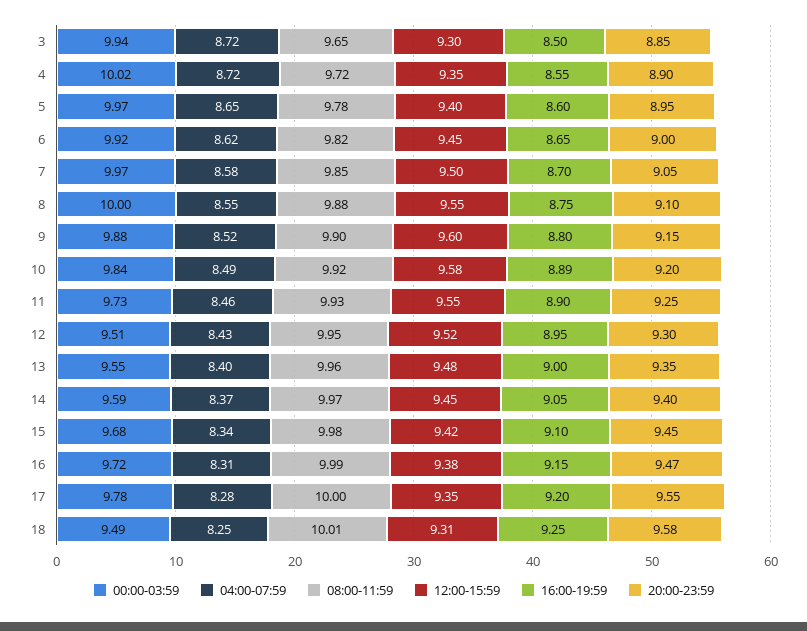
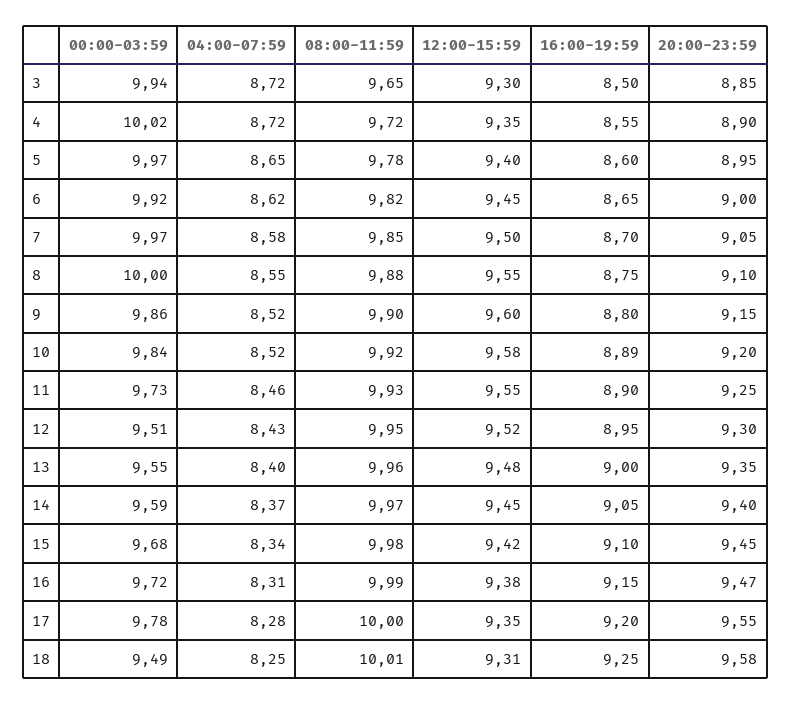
  {
    "00:00-03:59": {
      "3": 9.94,
      "4": 10.02,
      "5": 9.97,
      "6": 9.92,
      "7": 9.97,
      "8": 10,
-     "9": 9.88,
+     "9": 9.86,
      "10": 9.84,
      "11": 9.73,
      "12": 9.51,
      "13": 9.55,
      "14": 9.59,
      "15": 9.68,
      "16": 9.72,
      "17": 9.78,
      "18": 9.49
    },
    "04:00-07:59": {
      "3": 8.72,
      "4": 8.72,
      "5": 8.65,
      "6": 8.62,
      "7": 8.58,
      "8": 8.55,
      "9": 8.52,
-     "10": 8.49,
+     "10": 8.52,
      "11": 8.46,
      "12": 8.43,
      "13": 8.4,
      "14": 8.37,
      "15": 8.34,
      "16": 8.31,
      "17": 8.28,
      "18": 8.25
    },
    "08:00-11:59": {
      "3": 9.65,
      "4": 9.72,
      "5": 9.78,
      "6": 9.82,
      "7": 9.85,
      "8": 9.88,
      "9": 9.9,
      "10": 9.92,
      "11": 9.93,
      "12": 9.95,
      "13": 9.96,
      "14": 9.97,
      "15": 9.98,
      "16": 9.99,
      "17": 10,
      "18": 10.01
    },
    "12:00-15:59": {
      "3": 9.3,
      "4": 9.35,
      "5": 9.4,
      "6": 9.45,
      "7": 9.5,
      "8": 9.55,
      "9": 9.6,
      "10": 9.58,
      "11": 9.55,
      "12": 9.52,
      "13": 9.48,
      "14": 9.45,
      "15": 9.42,
      "16": 9.38,
      "17": 9.35,
      "18": 9.31
    },
    "16:00-19:59": {
      "3": 8.5,
      "4": 8.55,
      "5": 8.6,
      "6": 8.65,
      "7": 8.7,
      "8": 8.75,
      "9": 8.8,
      "10": 8.89,
      "11": 8.9,
      "12": 8.95,
      "13": 9,
      "14": 9.05,
      "15": 9.1,
      "16": 9.15,
      "17": 9.2,
      "18": 9.25
    },
    "20:00-23:59": {
      "3": 8.85,
      "4": 8.9,
      "5": 8.95,
      "6": 9,
      "7": 9.05,
      "8": 9.1,
      "9": 9.15,
      "10": 9.2,
      "11": 9.25,
      "12": 9.3,
      "13": 9.35,
      "14": 9.4,
      "15": 9.45,
      "16": 9.47,
      "17": 9.55,
      "18": 9.58
    }
  }

